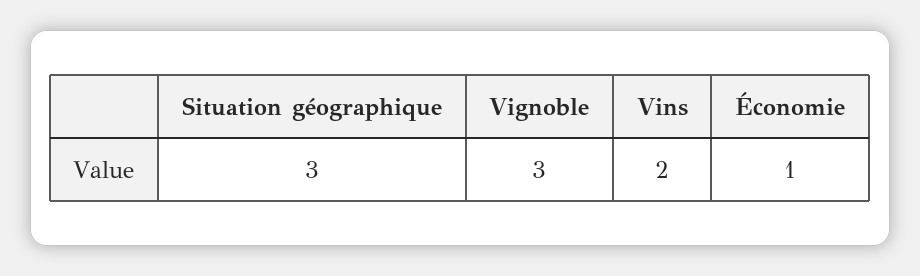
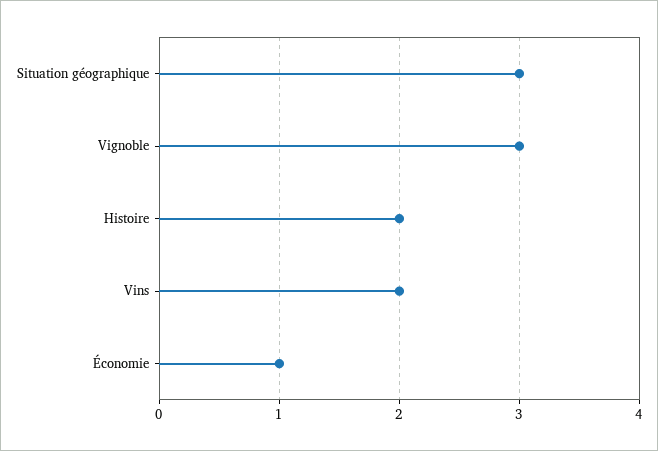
  {
    "Situation géographique": 3,
    "Vignoble": 3,
    "Vins": 2,
-   "Économie": 1
+   "Économie": 1,
+   "Histoire": 2
  }

